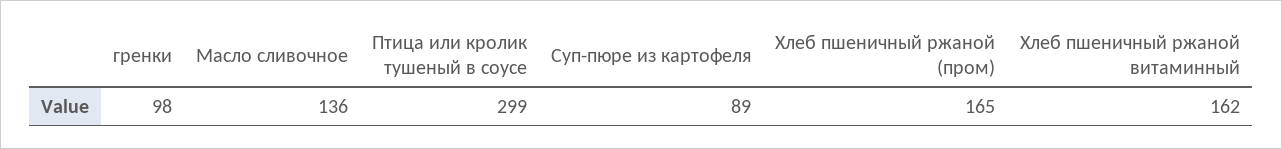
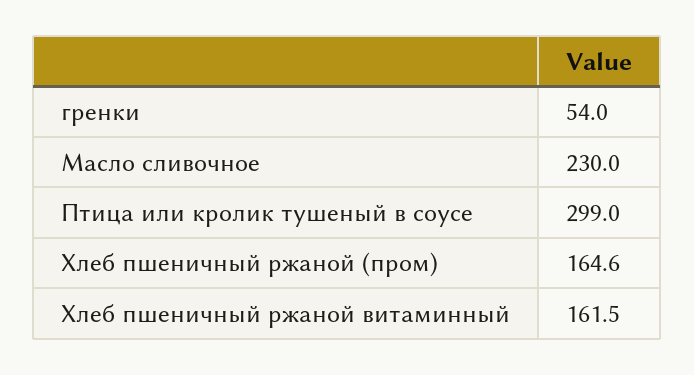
  {
-   "гренки": 98,
+   "гренки": 54,
-   "Масло сливочное": 136,
+   "Масло сливочное": 230,
    "Птица или кролик тушеный в соусе": 299,
-   "Суп-пюре из картофеля": 89,
    "Хлеб пшеничный ржаной (пром)": 164.6,
    "Хлеб пшеничный ржаной витаминный": 161.5
  }

